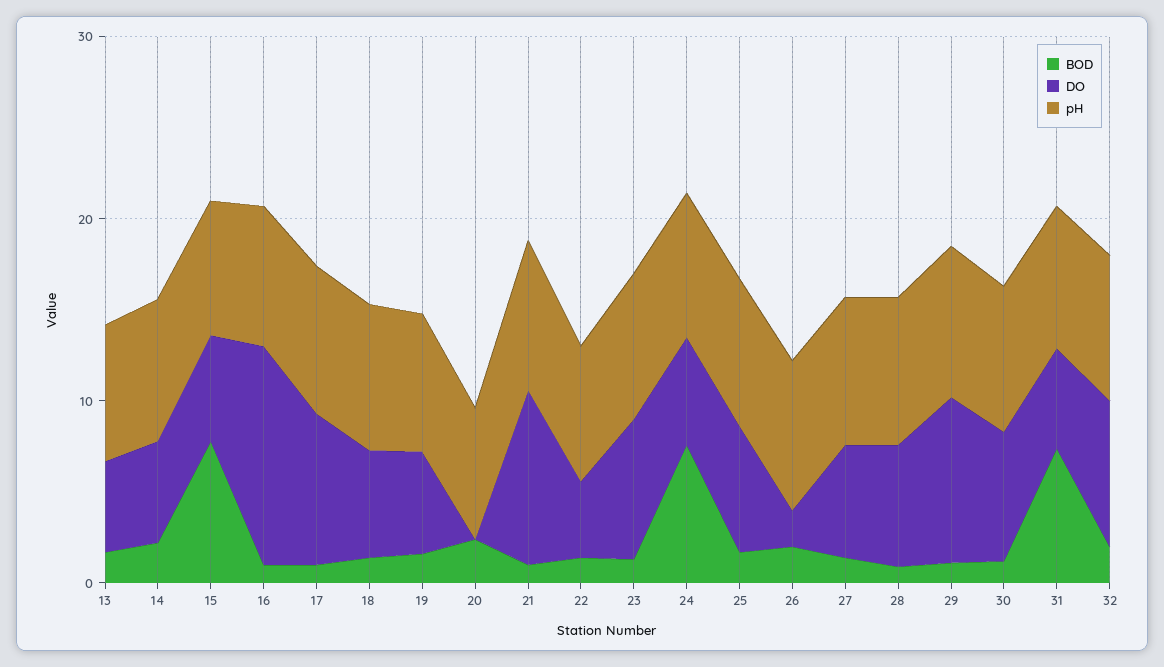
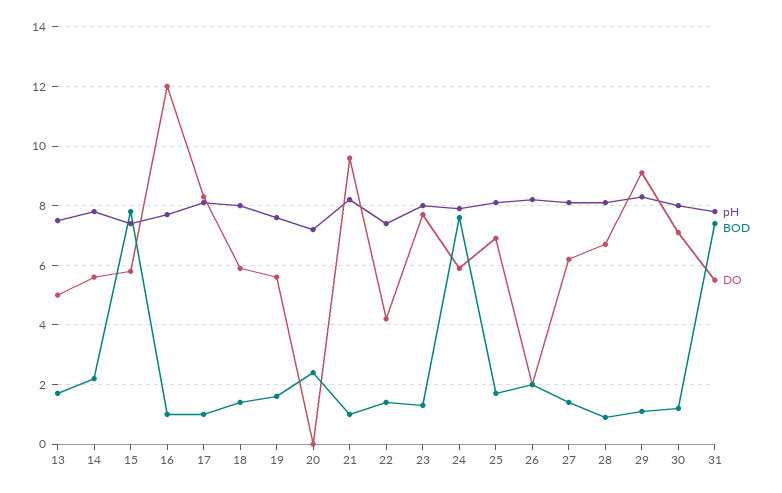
  {
    "BOD": {
      "13": 1.5,
      "14": 2,
      "15": 8,
      "16": 1,
      "17": 1,
      "18": 1.5,
      "19": 1.5,
      "20": 2.5,
      "21": 1,
      "22": 1.5,
      "23": 1.5,
      "24": 7.5,
      "25": 1.5,
      "26": 2,
      "27": 1.5,
      "28": 1,
      "29": 1,
      "30": 1,
-     "31": 7.5,
+     "31": 7.5
-     "32": 2
    },
    "DO": {
      "13": 5,
      "14": 5.5,
      "15": 6,
      "16": 12,
      "17": 8.5,
      "18": 6,
      "19": 5.5,
      "20": 0,
      "21": 9.5,
      "22": 4,
      "23": 7.5,
      "24": 6,
      "25": 7,
      "26": 2,
      "27": 6,
      "28": 6.5,
      "29": 9,
      "30": 7,
-     "31": 5.5,
+     "31": 5.5
-     "32": 8
    },
    "pH": {
      "13": 7.5,
      "14": 8,
      "15": 7.5,
      "16": 7.5,
      "17": 8,
      "18": 8,
      "19": 7.5,
      "20": 7,
      "21": 8,
      "22": 7.5,
      "23": 8,
      "24": 8,
      "25": 8,
      "26": 8,
      "27": 8,
      "28": 8,
      "29": 8.5,
      "30": 8,
-     "31": 8,
+     "31": 8
-     "32": 8
    }
  }

